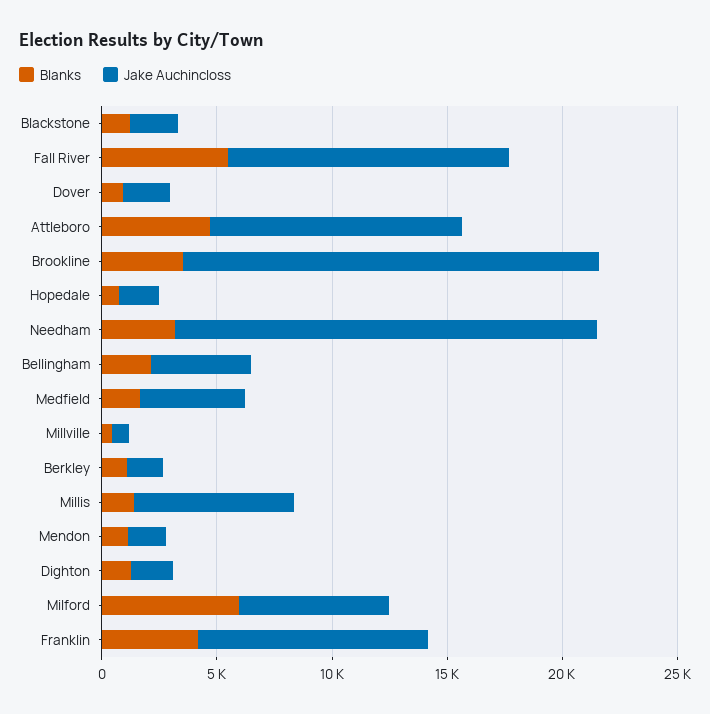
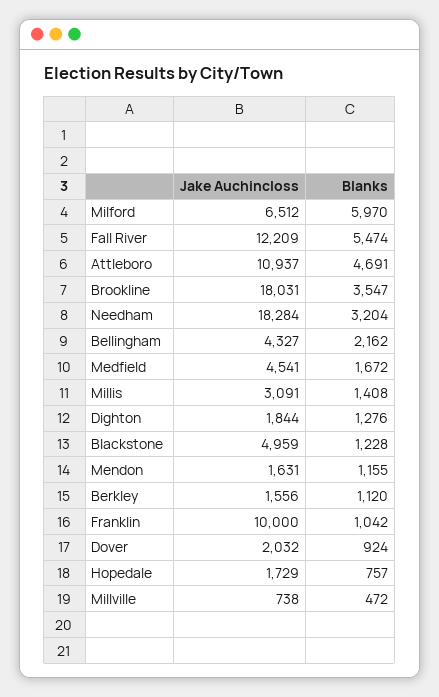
  {
    "Blanks": {
      "Blackstone": 1228,
      "Fall River": 5474,
      "Dover": 924,
      "Attleboro": 4691,
      "Brookline": 3547,
      "Hopedale": 757,
      "Needham": 3204,
      "Bellingham": 2162,
      "Medfield": 1672,
      "Millville": 472,
      "Berkley": 1120,
      "Millis": 1408,
      "Mendon": 1155,
      "Dighton": 1276,
      "Milford": 5970,
-     "Franklin": 4000
+     "Franklin": 1042
    },
    "Jake Auchincloss": {
-     "Blackstone": 2000,
+     "Blackstone": 4959,
      "Fall River": 12209,
      "Dover": 2032,
      "Attleboro": 10937,
      "Brookline": 18031,
      "Hopedale": 1729,
      "Needham": 18284,
      "Bellingham": 4327,
      "Medfield": 4541,
      "Millville": 738,
      "Berkley": 1556,
-     "Millis": 7000,
+     "Millis": 3091,
      "Mendon": 1631,
      "Dighton": 1844,
      "Milford": 6512,
      "Franklin": 10000
    }
  }

